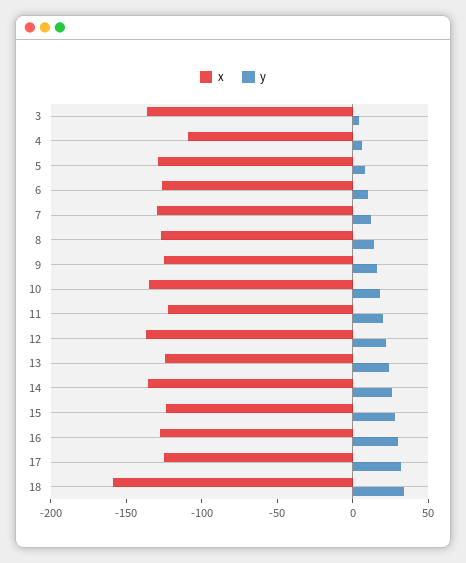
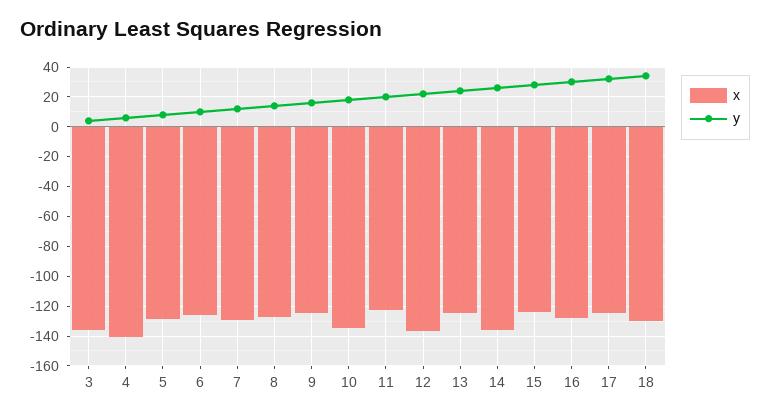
  {
    "x": {
      "3": -135,
-     "4": -110,
+     "4": -140,
      "5": -130,
      "6": -125,
      "7": -130,
      "8": -125,
      "9": -125,
      "10": -135,
      "11": -120,
      "12": -135,
      "13": -125,
      "14": -135,
      "15": -125,
      "16": -130,
      "17": -125,
-     "18": -160
+     "18": -130
    },
    "y": {
      "3": 5,
      "4": 5,
      "5": 10,
      "6": 10,
      "7": 10,
      "8": 15,
      "9": 15,
      "10": 20,
      "11": 20,
      "12": 20,
      "13": 25,
      "14": 25,
      "15": 30,
      "16": 30,
      "17": 30,
      "18": 35
    }
  }

